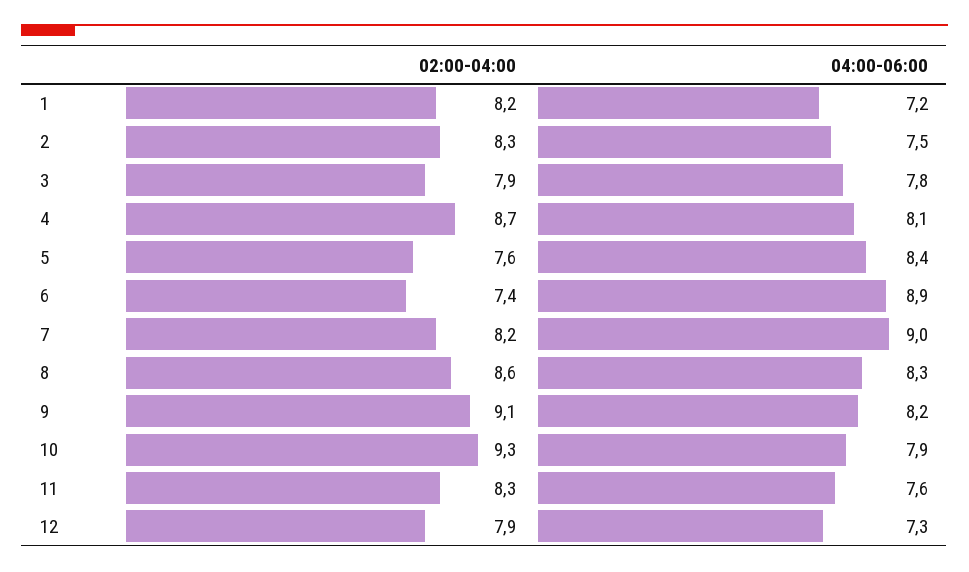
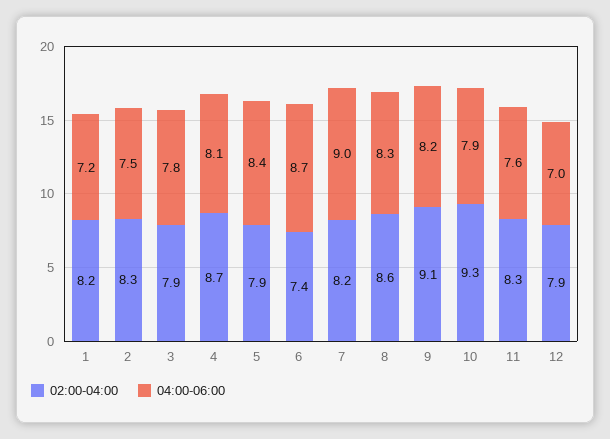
  {
    "02:00-04:00": {
      "1": 8.2,
      "2": 8.3,
      "3": 7.9,
      "4": 8.7,
-     "5": 7.6,
+     "5": 7.9,
      "6": 7.4,
      "7": 8.2,
      "8": 8.6,
      "9": 9.1,
      "10": 9.3,
      "11": 8.3,
      "12": 7.9
    },
    "04:00-06:00": {
      "1": 7.2,
      "2": 7.5,
      "3": 7.8,
      "4": 8.1,
      "5": 8.4,
-     "6": 8.9,
+     "6": 8.7,
      "7": 9,
      "8": 8.3,
      "9": 8.2,
      "10": 7.9,
      "11": 7.6,
-     "12": 7.3
+     "12": 7
    }
  }

